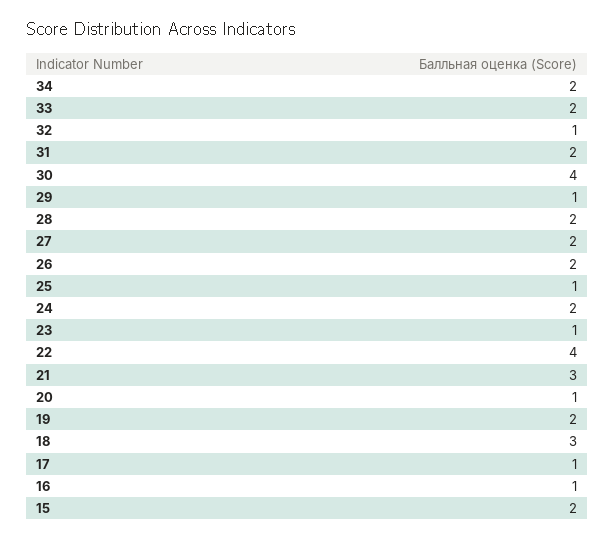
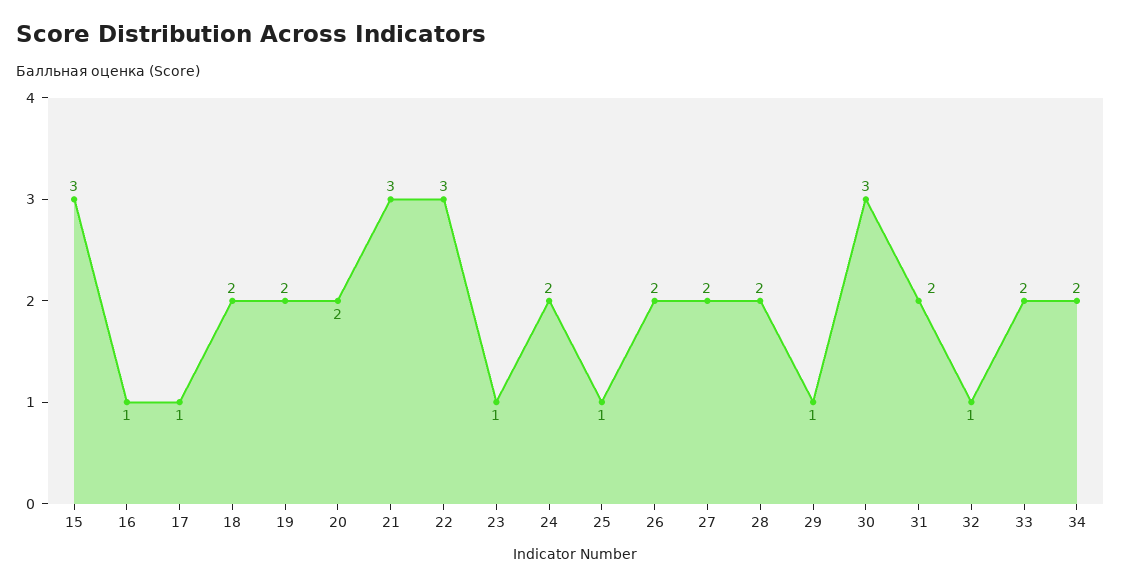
  {
    "34": 2,
    "33": 2,
    "32": 1,
    "31": 2,
-   "30": 4,
+   "30": 3,
    "29": 1,
    "28": 2,
    "27": 2,
    "26": 2,
    "25": 1,
    "24": 2,
    "23": 1,
-   "22": 4,
+   "22": 3,
    "21": 3,
-   "20": 1,
+   "20": 2,
    "19": 2,
-   "18": 3,
+   "18": 2,
    "17": 1,
    "16": 1,
-   "15": 2
+   "15": 3
  }

